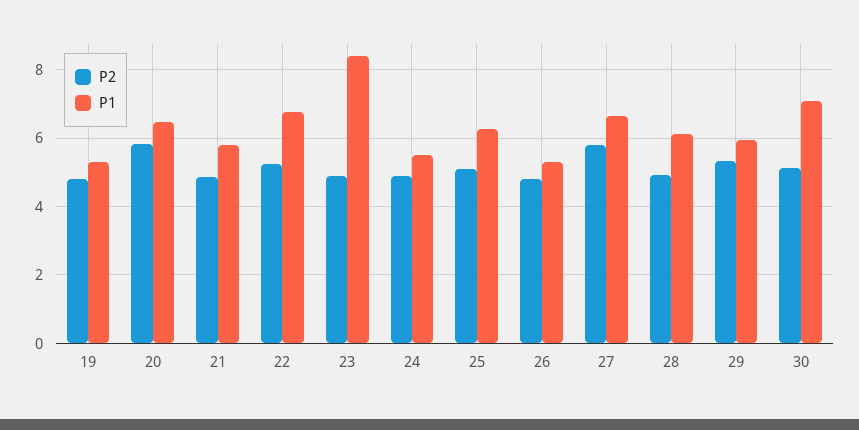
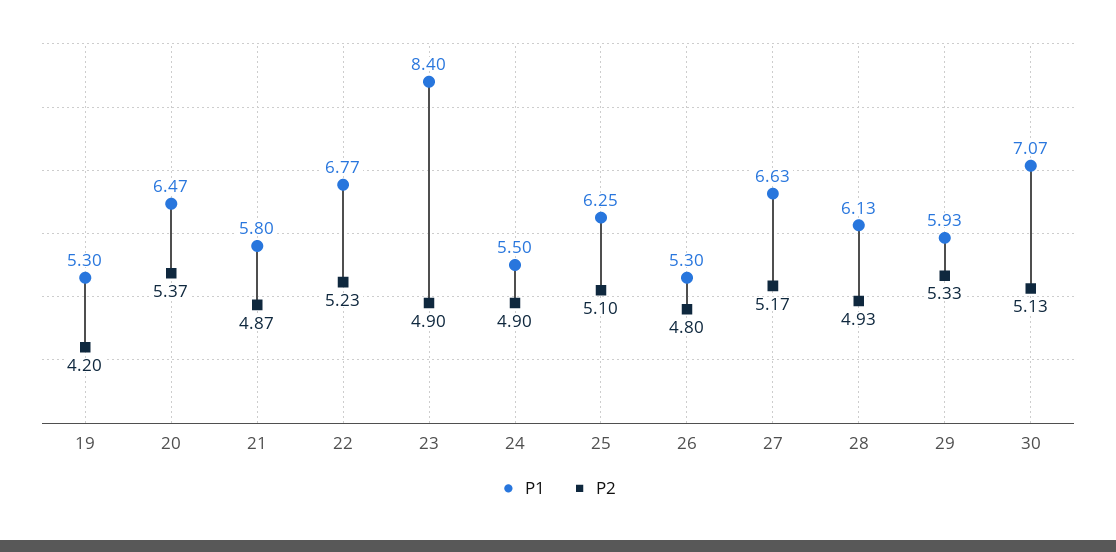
  {
    "P2": {
-     "19": 4.8,
+     "19": 4.2,
-     "20": 5.8,
+     "20": 5.37,
      "21": 4.87,
      "22": 5.23,
      "23": 4.9,
      "24": 4.9,
      "25": 5.1,
      "26": 4.8,
-     "27": 5.8,
+     "27": 5.17,
      "28": 4.93,
      "29": 5.33,
      "30": 5.13
    },
    "P1": {
      "19": 5.3,
      "20": 6.47,
      "21": 5.8,
      "22": 6.77,
      "23": 8.4,
      "24": 5.5,
      "25": 6.25,
      "26": 5.3,
      "27": 6.63,
      "28": 6.13,
      "29": 5.93,
      "30": 7.07
    }
  }

